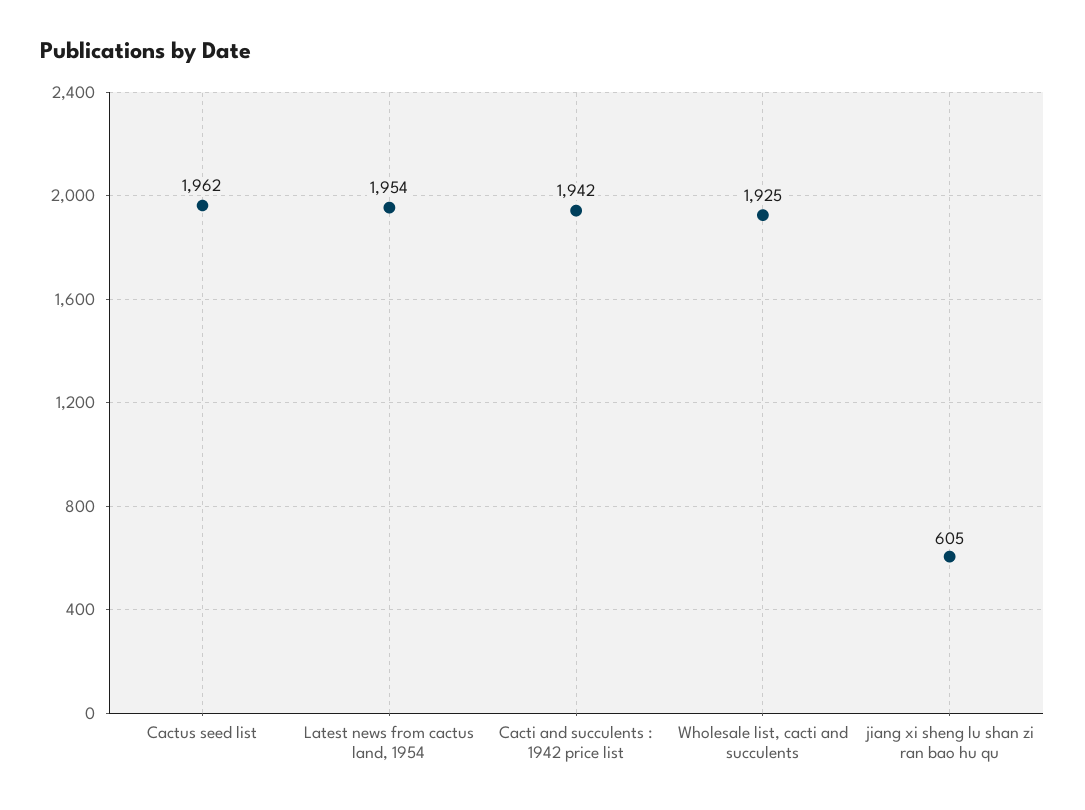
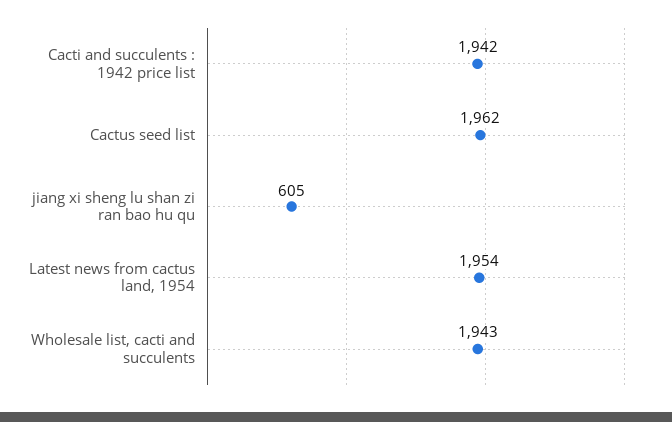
  {
    "Cactus seed list": 1962,
    "Latest news from cactus land, 1954": 1954,
    "Cacti and succulents : 1942 price list": 1942,
-   "Wholesale list, cacti and succulents": 1925,
+   "Wholesale list, cacti and succulents": 1943,
    "jiang xi sheng lu shan zi ran bao hu qu": 605
  }

